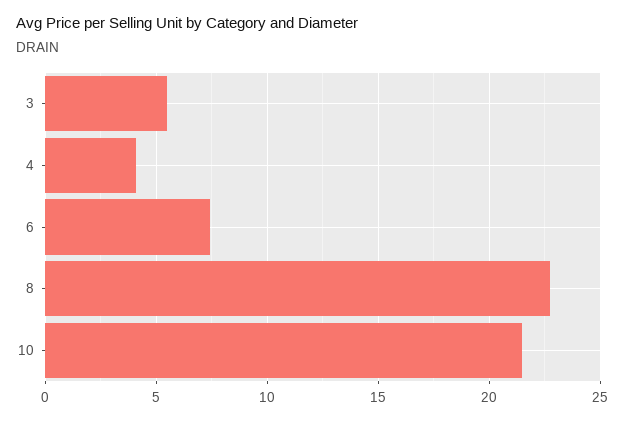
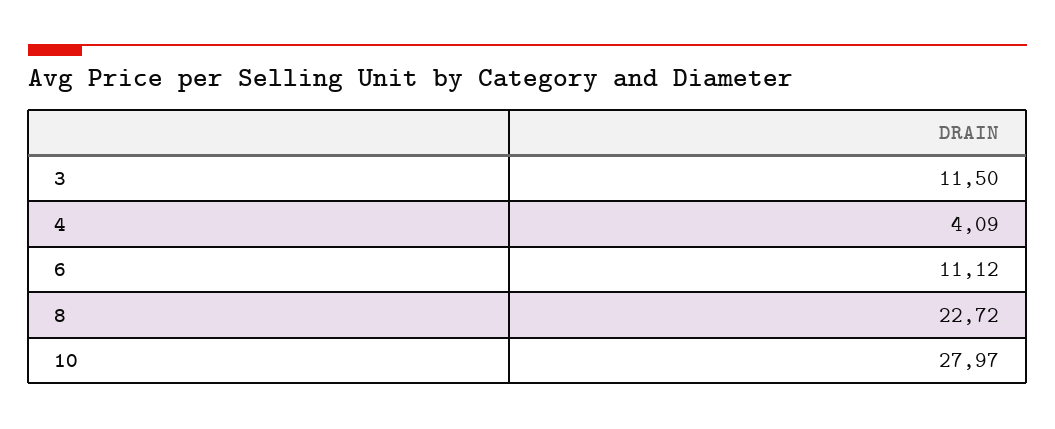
  {
-   "3": 5.5,
+   "3": 11.5,
    "4": 4.09,
-   "6": 7.5,
+   "6": 11.12,
    "8": 22.72,
-   "10": 21.5
+   "10": 27.97
  }

